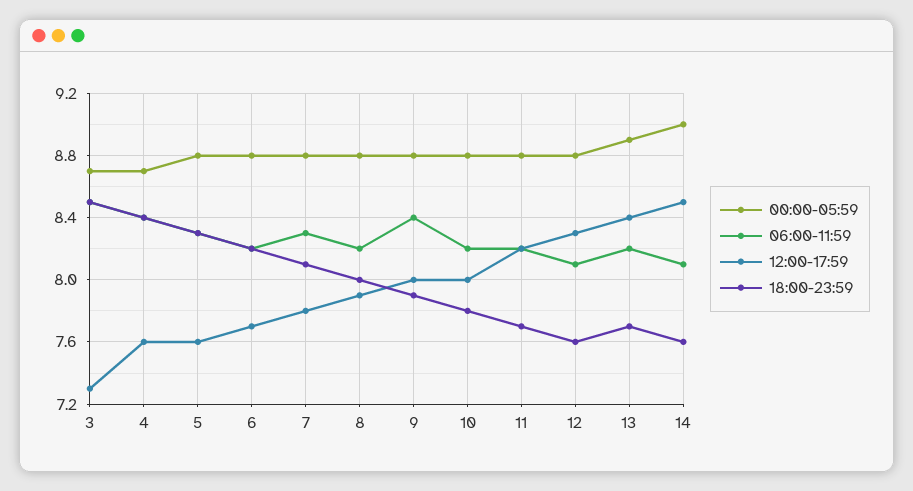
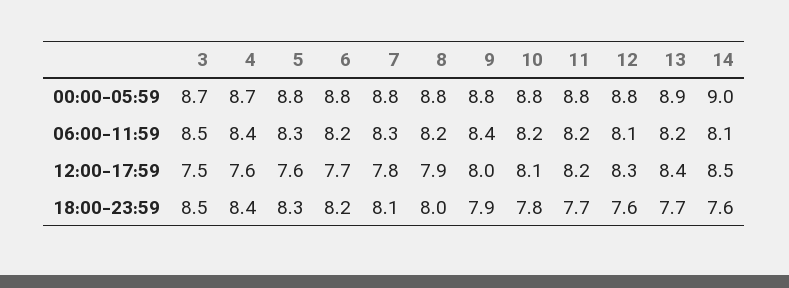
  {
    "00:00-05:59": {
      "3": 8.7,
      "4": 8.7,
      "5": 8.8,
      "6": 8.8,
      "7": 8.8,
      "8": 8.8,
      "9": 8.8,
      "10": 8.8,
      "11": 8.8,
      "12": 8.8,
      "13": 8.9,
      "14": 9
    },
    "06:00-11:59": {
      "3": 8.5,
      "4": 8.4,
      "5": 8.3,
      "6": 8.2,
      "7": 8.3,
      "8": 8.2,
      "9": 8.4,
      "10": 8.2,
      "11": 8.2,
      "12": 8.1,
      "13": 8.2,
      "14": 8.1
    },
    "12:00-17:59": {
-     "3": 7.3,
+     "3": 7.5,
      "4": 7.6,
      "5": 7.6,
      "6": 7.7,
      "7": 7.8,
      "8": 7.9,
      "9": 8,
-     "10": 8,
+     "10": 8.1,
      "11": 8.2,
      "12": 8.3,
      "13": 8.4,
      "14": 8.5
    },
    "18:00-23:59": {
      "3": 8.5,
      "4": 8.4,
      "5": 8.3,
      "6": 8.2,
      "7": 8.1,
      "8": 8,
      "9": 7.9,
      "10": 7.8,
      "11": 7.7,
      "12": 7.6,
      "13": 7.7,
      "14": 7.6
    }
  }

